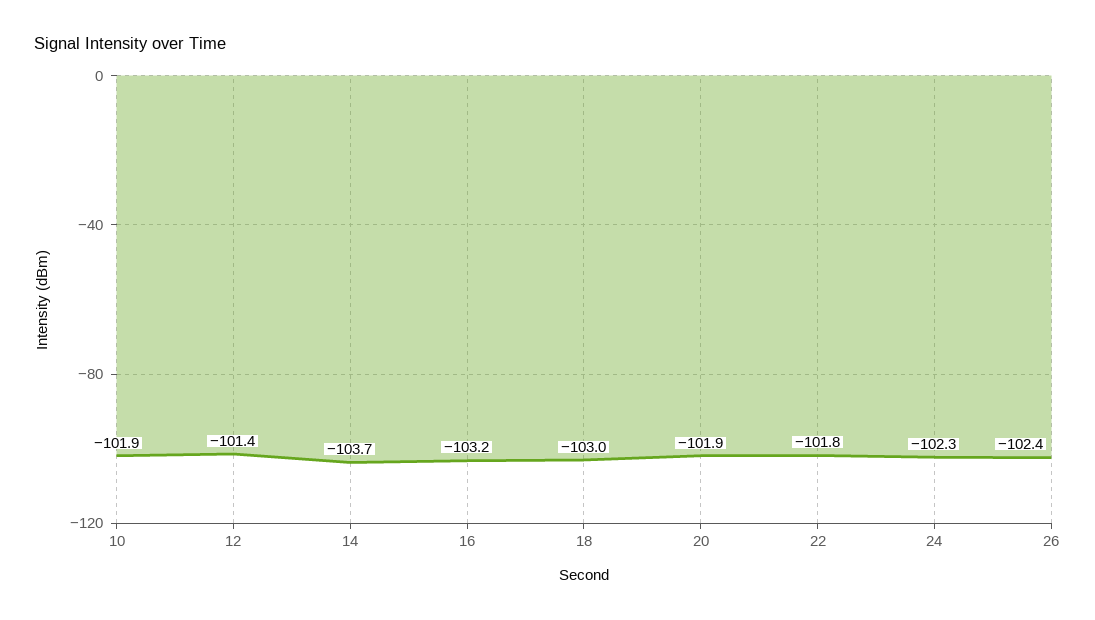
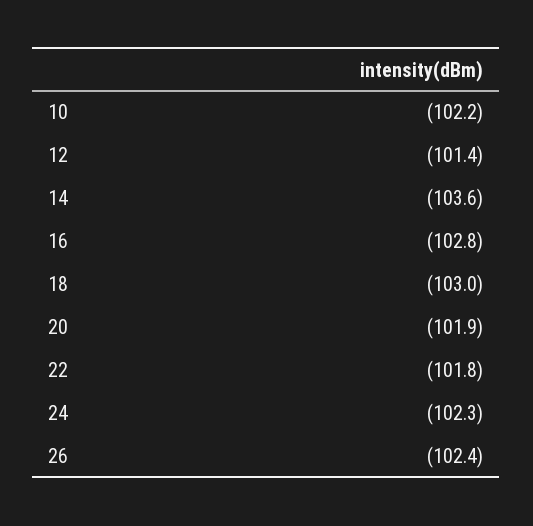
  {
-   "10": -101.9,
+   "10": -102.2,
    "12": -101.4,
-   "14": -103.7,
+   "14": -103.6,
-   "16": -103.2,
+   "16": -102.8,
    "18": -103,
    "20": -101.9,
    "22": -101.8,
    "24": -102.3,
    "26": -102.4
  }

